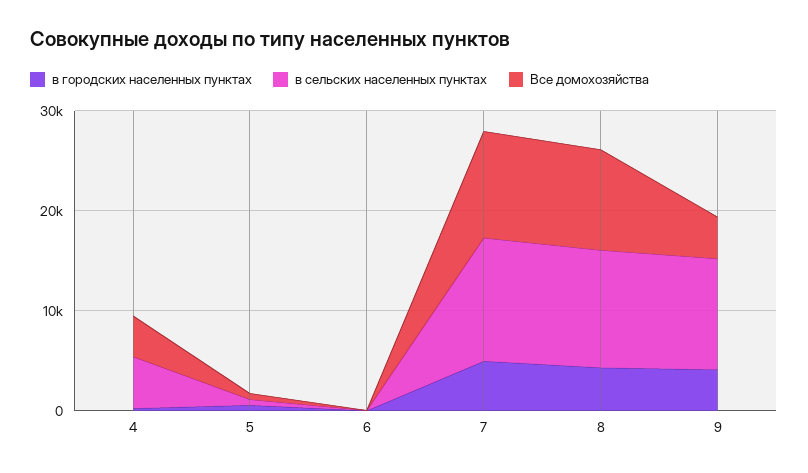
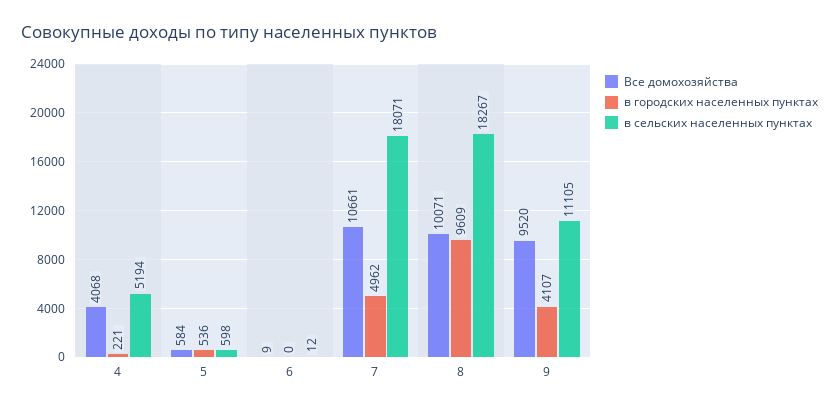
  {
    "в городских населенных пунктах": {
      "4": 221,
      "5": 536,
      "6": 0,
      "7": 4962,
-     "8": 4000,
+     "8": 9609,
      "9": 4107
    },
    "в сельских населенных пунктах": {
      "4": 5194,
      "5": 598,
      "6": 12,
-     "7": 12000,
+     "7": 18071,
-     "8": 12000,
+     "8": 18267,
      "9": 11105
    },
    "Все домохозяйства": {
      "4": 4068,
      "5": 584,
      "6": 9,
      "7": 10661,
      "8": 10071,
-     "9": 4000
+     "9": 9520
    }
  }

